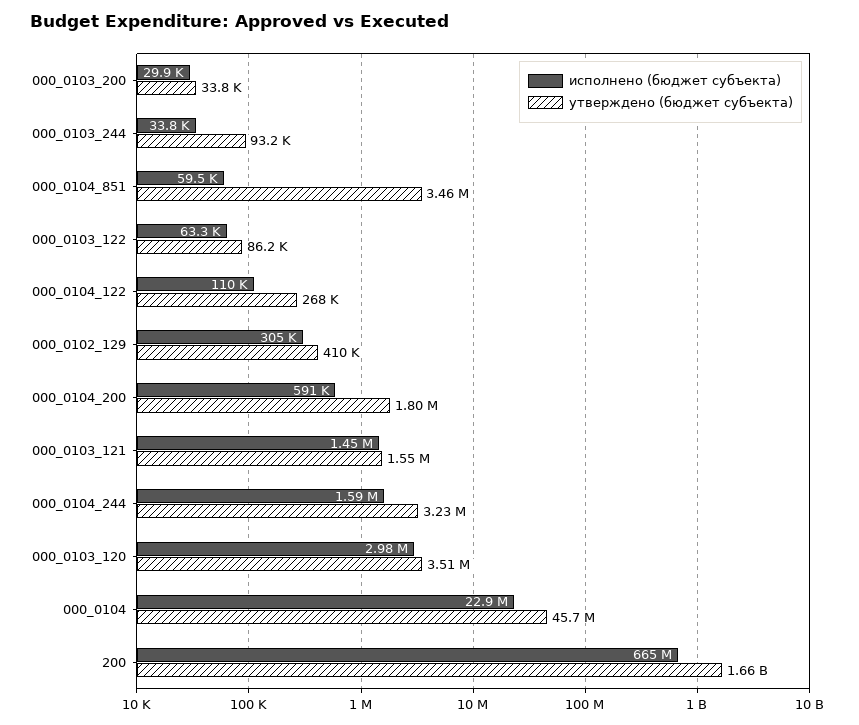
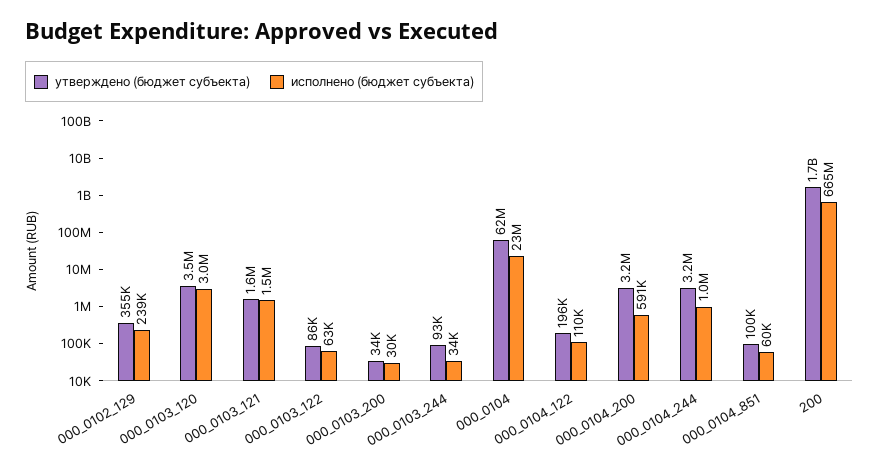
  {
    "исполнено (бюджет субъекта)": {
      "000_0103_200": 29900,
      "000_0103_244": 33800,
      "000_0104_851": 59500,
      "000_0103_122": 63300,
      "000_0104_122": 110000,
-     "000_0102_129": 305000,
+     "000_0102_129": 239000,
      "000_0104_200": 591000,
      "000_0103_121": 1450000,
-     "000_0104_244": 1590000,
+     "000_0104_244": 1000000,
      "000_0103_120": 2980000,
      "000_0104": 22900000,
      "200": 665000000
    },
    "утверждено (бюджет субъекта)": {
      "000_0103_200": 33800,
      "000_0103_244": 93200,
-     "000_0104_851": 3460000,
+     "000_0104_851": 100000,
      "000_0103_122": 86200,
-     "000_0104_122": 268000,
+     "000_0104_122": 196000,
-     "000_0102_129": 410000,
+     "000_0102_129": 355000,
-     "000_0104_200": 1800000,
+     "000_0104_200": 3200000,
      "000_0103_121": 1550000,
      "000_0104_244": 3230000,
      "000_0103_120": 3510000,
-     "000_0104": 45700000,
+     "000_0104": 62000000,
      "200": 1660000000
    }
  }

